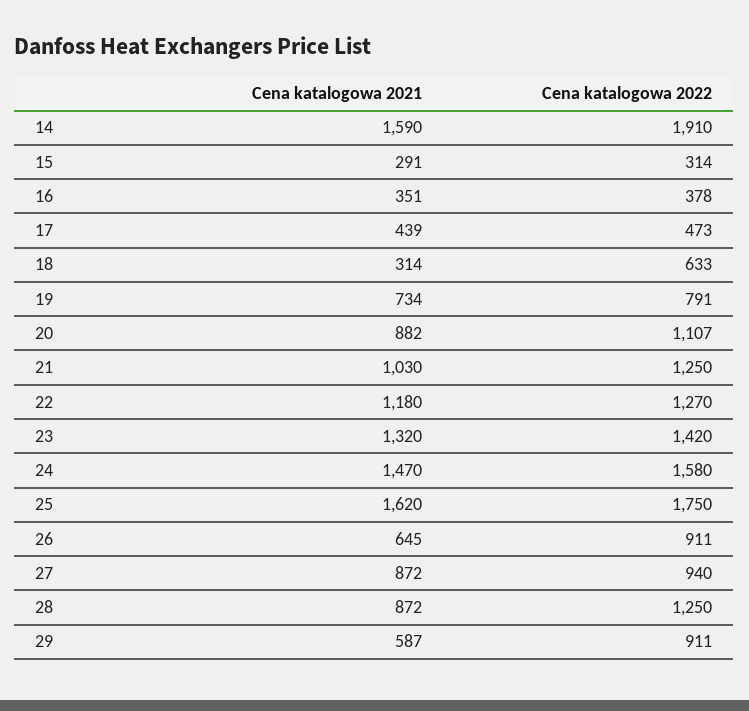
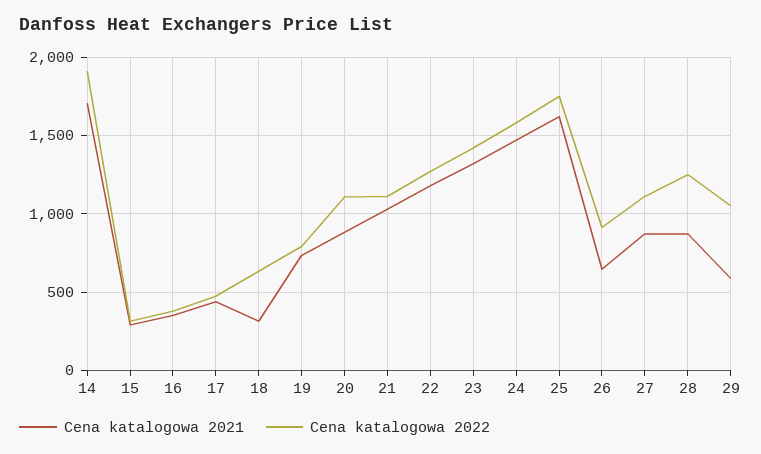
  {
    "Cena katalogowa 2021": {
-     "14": 1590,
+     "14": 1700,
      "15": 291,
      "16": 351,
      "17": 439,
      "18": 314,
      "19": 734,
      "20": 882,
      "21": 1030,
      "22": 1180,
      "23": 1320,
      "24": 1470,
      "25": 1620,
      "26": 645,
      "27": 872,
      "28": 872,
      "29": 587
    },
    "Cena katalogowa 2022": {
      "14": 1910,
      "15": 314,
      "16": 378,
      "17": 473,
      "18": 633,
      "19": 791,
      "20": 1107,
-     "21": 1250,
+     "21": 1100,
      "22": 1270,
      "23": 1420,
      "24": 1580,
      "25": 1750,
      "26": 911,
-     "27": 940,
+     "27": 1100,
      "28": 1250,
-     "29": 911
+     "29": 1050
    }
  }

